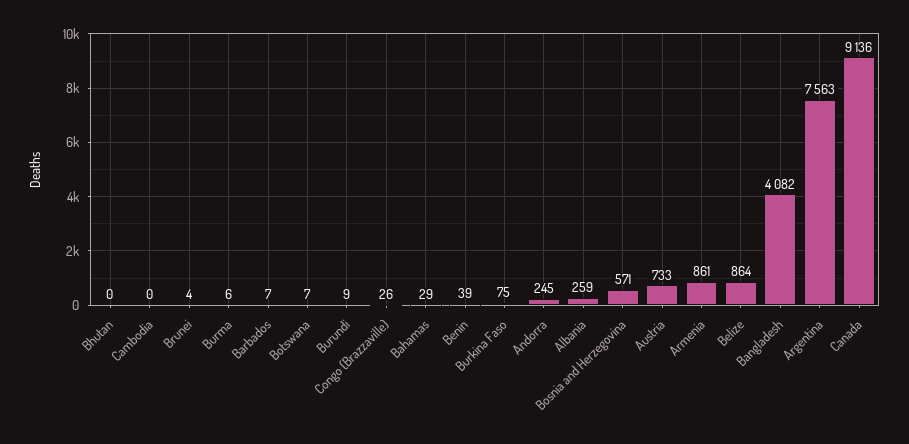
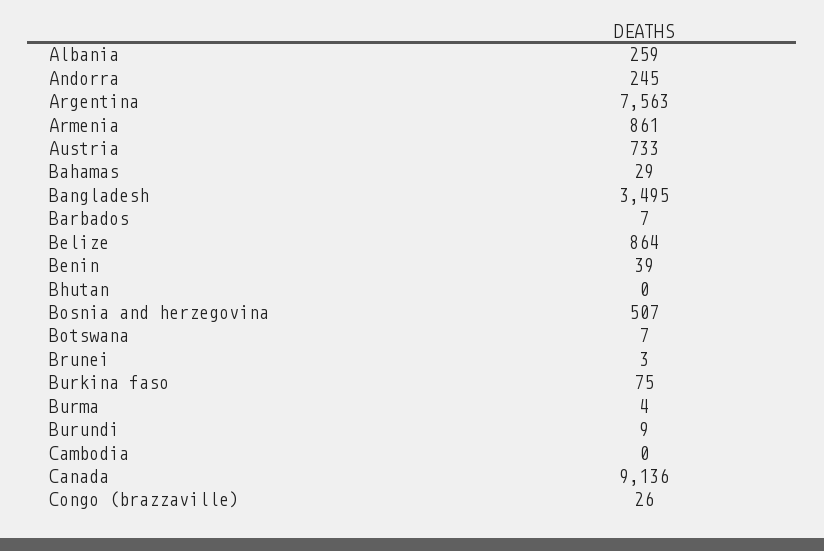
  {
    "Bhutan": 0,
    "Cambodia": 0,
-   "Brunei": 4,
+   "Brunei": 3,
-   "Burma": 6,
+   "Burma": 4,
    "Barbados": 7,
    "Botswana": 7,
    "Burundi": 9,
    "Congo (Brazzaville)": 26,
    "Bahamas": 29,
    "Benin": 39,
    "Burkina Faso": 75,
    "Andorra": 245,
    "Albania": 259,
-   "Bosnia and Herzegovina": 571,
+   "Bosnia and Herzegovina": 507,
    "Austria": 733,
    "Armenia": 861,
    "Belize": 864,
-   "Bangladesh": 4082,
+   "Bangladesh": 3495,
    "Argentina": 7563,
    "Canada": 9136
  }

